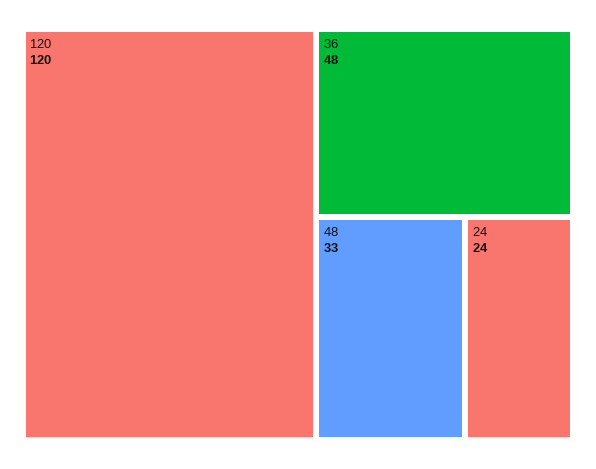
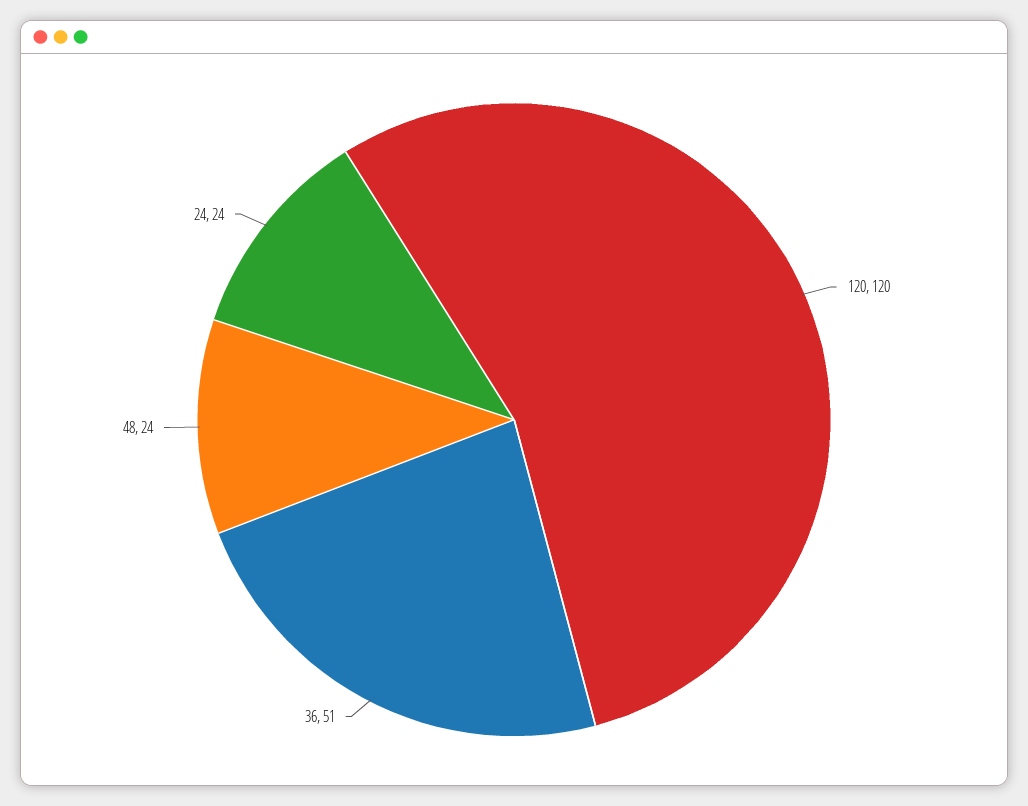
  {
    "120": 120,
-   "36": 48,
+   "36": 51,
-   "48": 33,
+   "48": 24,
    "24": 24
  }

